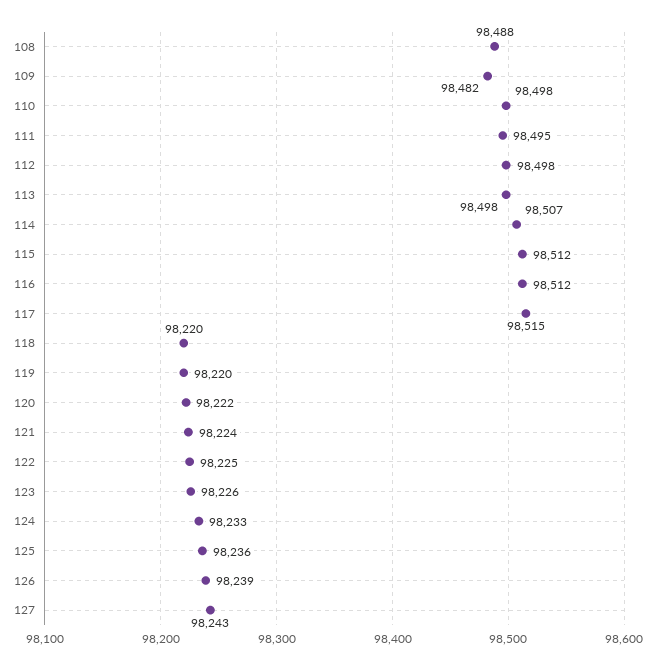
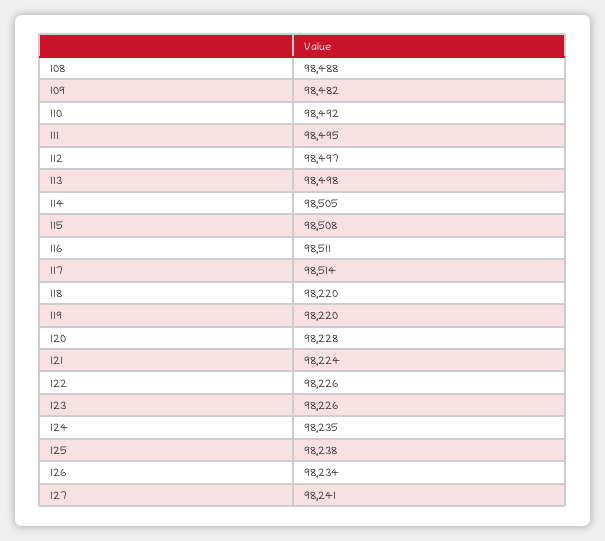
  {
    "108": 98488,
    "109": 98482,
-   "110": 98498,
+   "110": 98492,
    "111": 98495,
-   "112": 98498,
+   "112": 98497,
    "113": 98498,
-   "114": 98507,
+   "114": 98505,
-   "115": 98512,
+   "115": 98508,
-   "116": 98512,
+   "116": 98511,
-   "117": 98515,
+   "117": 98514,
    "118": 98220,
    "119": 98220,
-   "120": 98222,
+   "120": 98228,
    "121": 98224,
-   "122": 98225,
+   "122": 98226,
    "123": 98226,
-   "124": 98233,
+   "124": 98235,
-   "125": 98236,
+   "125": 98238,
-   "126": 98239,
+   "126": 98234,
-   "127": 98243
+   "127": 98241
  }

